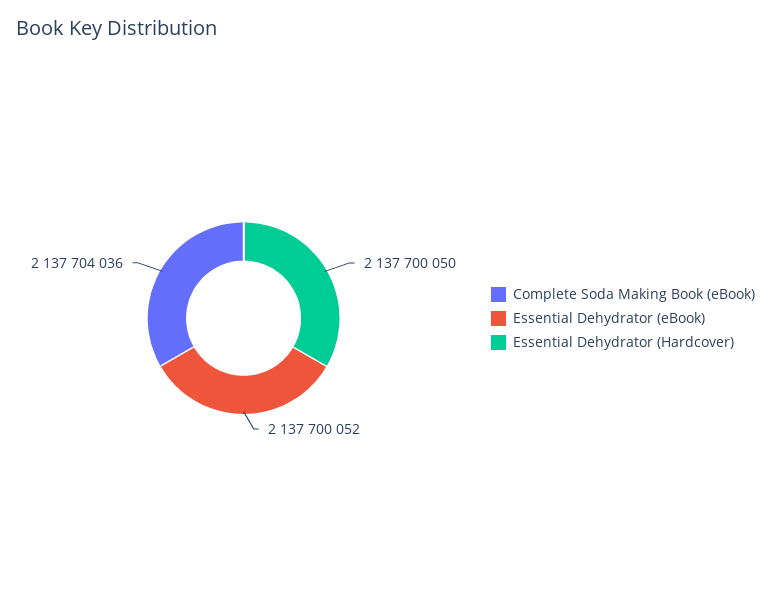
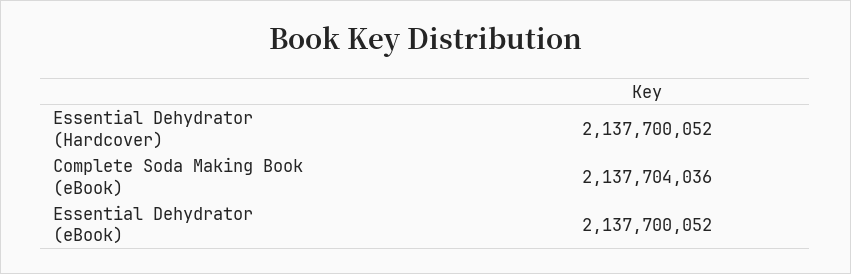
  {
    "Complete Soda Making Book (eBook)": 2137704036,
    "Essential Dehydrator (eBook)": 2137700052,
-   "Essential Dehydrator (Hardcover)": 2137700050
+   "Essential Dehydrator (Hardcover)": 2137700052
  }

